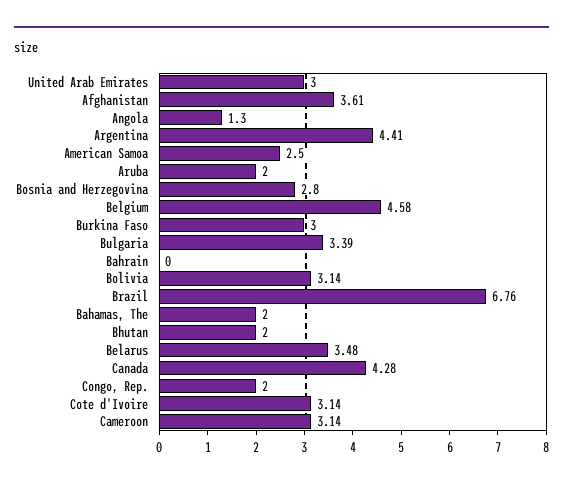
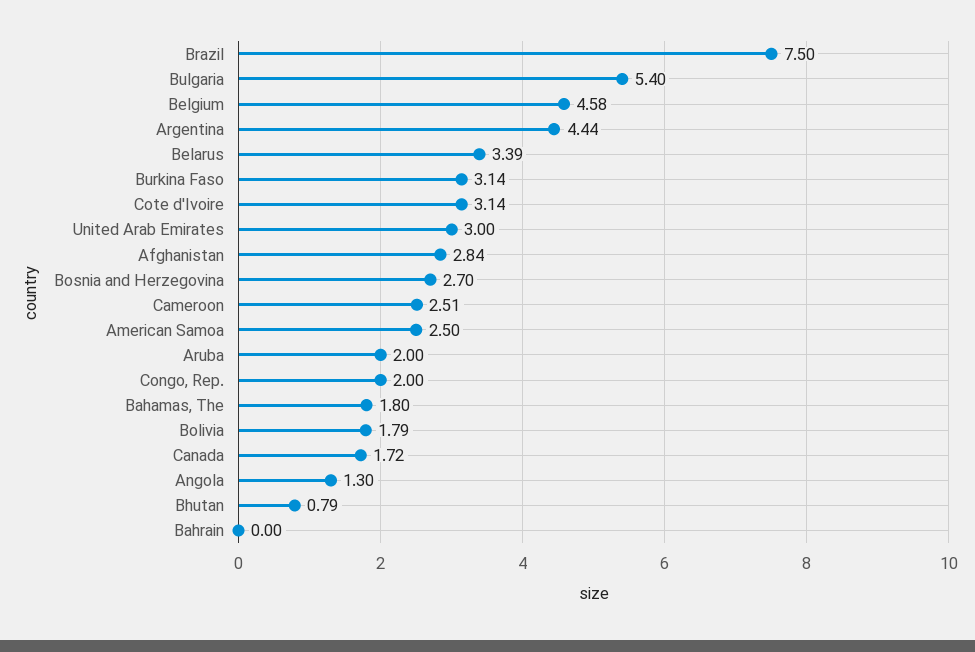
  {
    "United Arab Emirates": 3,
-   "Afghanistan": 3.61,
+   "Afghanistan": 2.84,
    "Angola": 1.3,
-   "Argentina": 4.41,
+   "Argentina": 4.44,
    "American Samoa": 2.5,
    "Aruba": 2,
-   "Bosnia and Herzegovina": 2.8,
+   "Bosnia and Herzegovina": 2.7,
    "Belgium": 4.58,
-   "Burkina Faso": 3,
+   "Burkina Faso": 3.14,
-   "Bulgaria": 3.39,
+   "Bulgaria": 5.4,
    "Bahrain": 0,
-   "Bolivia": 3.14,
+   "Bolivia": 1.79,
-   "Brazil": 6.76,
+   "Brazil": 7.5,
-   "Bahamas, The": 2,
+   "Bahamas, The": 1.8,
-   "Bhutan": 2,
+   "Bhutan": 0.79,
-   "Belarus": 3.48,
+   "Belarus": 3.39,
-   "Canada": 4.28,
+   "Canada": 1.72,
    "Congo, Rep.": 2,
    "Cote d'Ivoire": 3.14,
-   "Cameroon": 3.14
+   "Cameroon": 2.51
  }

